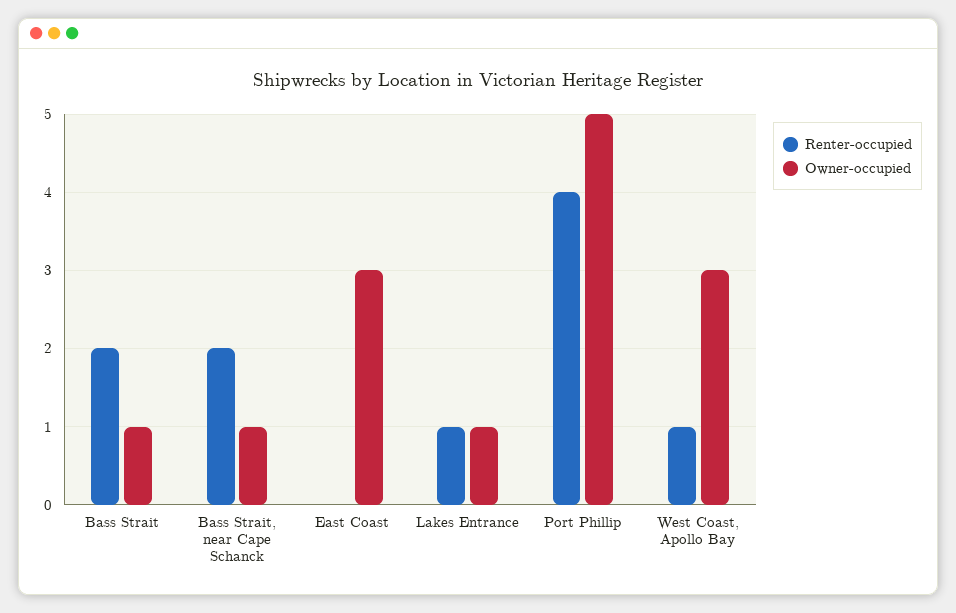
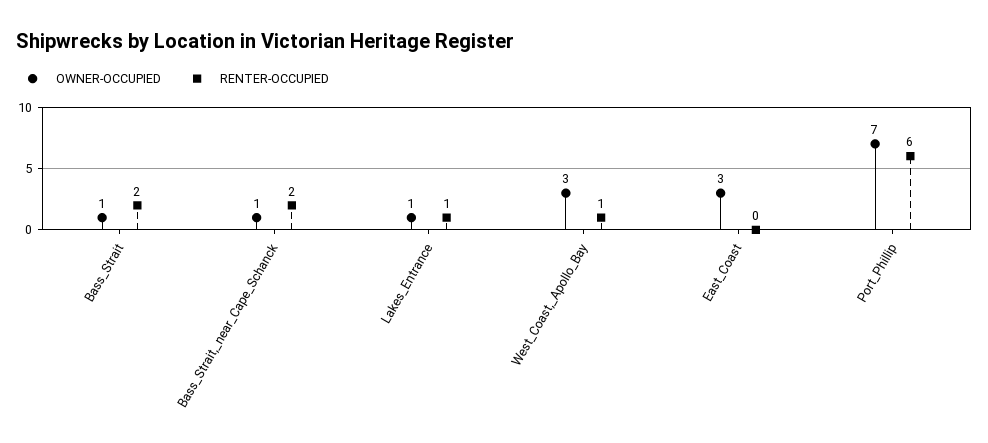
  {
    "Renter-occupied": {
      "Bass Strait": 2,
      "Bass Strait, near Cape Schanck": 2,
      "East Coast": 0,
      "Lakes Entrance": 1,
-     "Port Phillip": 4,
+     "Port Phillip": 6,
      "West Coast, Apollo Bay": 1
    },
    "Owner-occupied": {
      "Bass Strait": 1,
      "Bass Strait, near Cape Schanck": 1,
      "East Coast": 3,
      "Lakes Entrance": 1,
-     "Port Phillip": 5,
+     "Port Phillip": 7,
      "West Coast, Apollo Bay": 3
    }
  }

